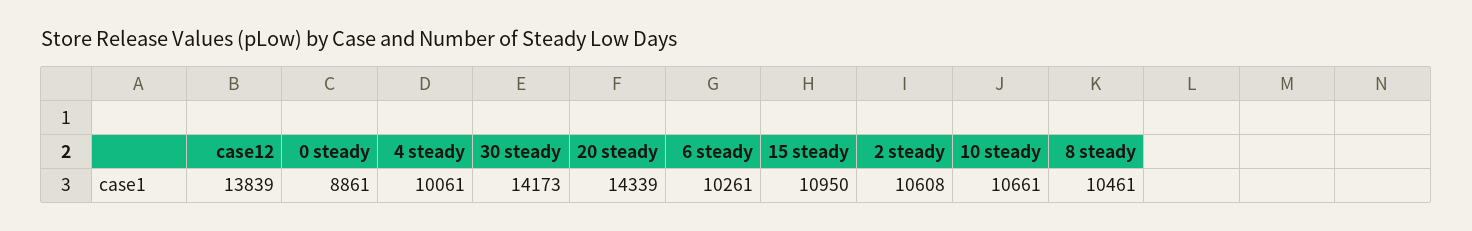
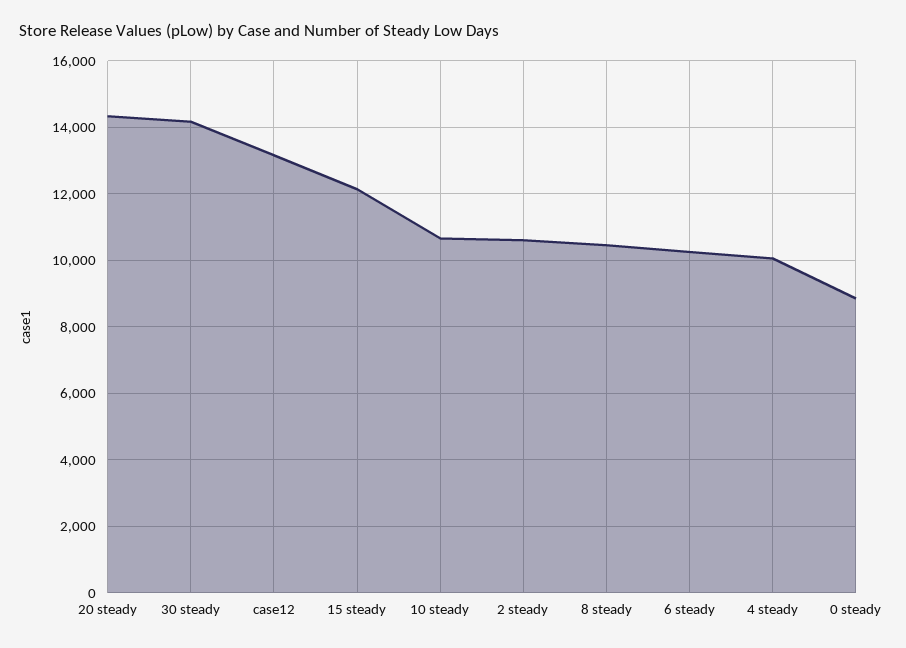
  {
-   "case12": 13839,
+   "case12": 13200,
    "0 steady": 8861,
    "4 steady": 10061,
    "30 steady": 14173,
    "20 steady": 14339,
    "6 steady": 10261,
-   "15 steady": 10950,
+   "15 steady": 12200,
    "2 steady": 10608,
    "10 steady": 10661,
    "8 steady": 10461
  }

